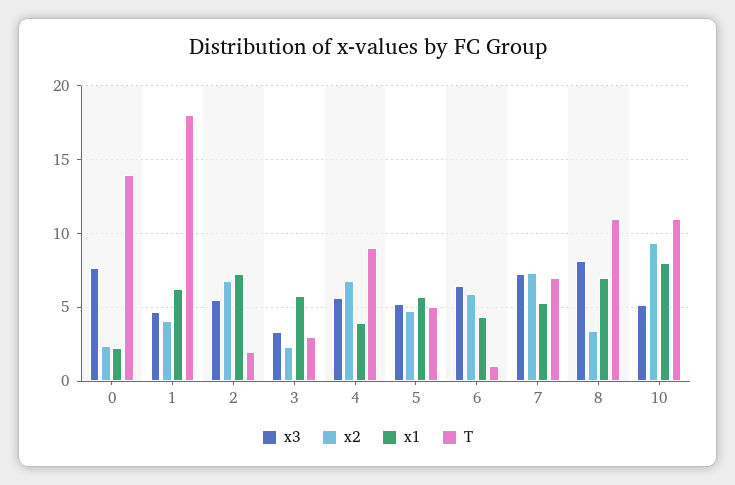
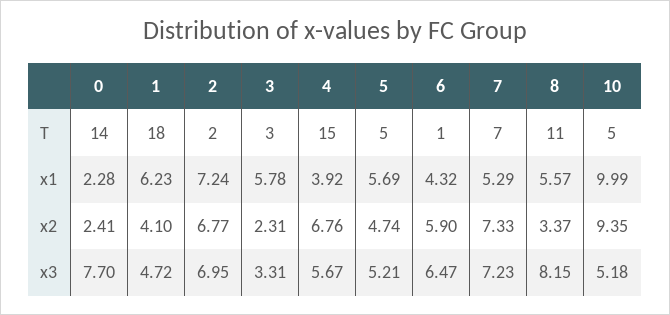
  {
    "x3": {
      "0": 7.7,
      "1": 4.72,
-     "2": 5.5,
+     "2": 6.95,
      "3": 3.31,
      "4": 5.67,
      "5": 5.21,
      "6": 6.47,
      "7": 7.23,
      "8": 8.15,
      "10": 5.18
    },
    "x2": {
      "0": 2.41,
      "1": 4.1,
      "2": 6.77,
      "3": 2.31,
      "4": 6.76,
      "5": 4.74,
      "6": 5.9,
      "7": 7.33,
      "8": 3.37,
      "10": 9.35
    },
    "x1": {
      "0": 2.28,
      "1": 6.23,
      "2": 7.24,
      "3": 5.78,
      "4": 3.92,
      "5": 5.69,
      "6": 4.32,
      "7": 5.29,
-     "8": 7,
+     "8": 5.57,
-     "10": 8
+     "10": 9.99
    },
    "T": {
      "0": 14,
      "1": 18,
      "2": 2,
      "3": 3,
-     "4": 9,
+     "4": 15,
      "5": 5,
      "6": 1,
      "7": 7,
      "8": 11,
-     "10": 11
+     "10": 5
    }
  }

